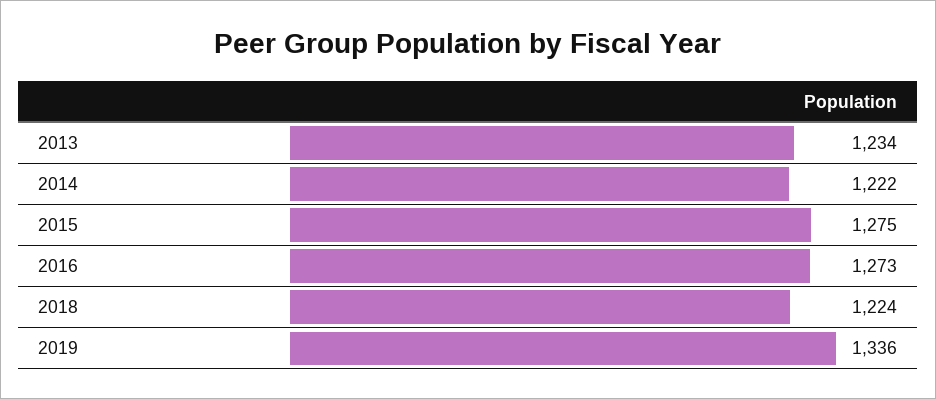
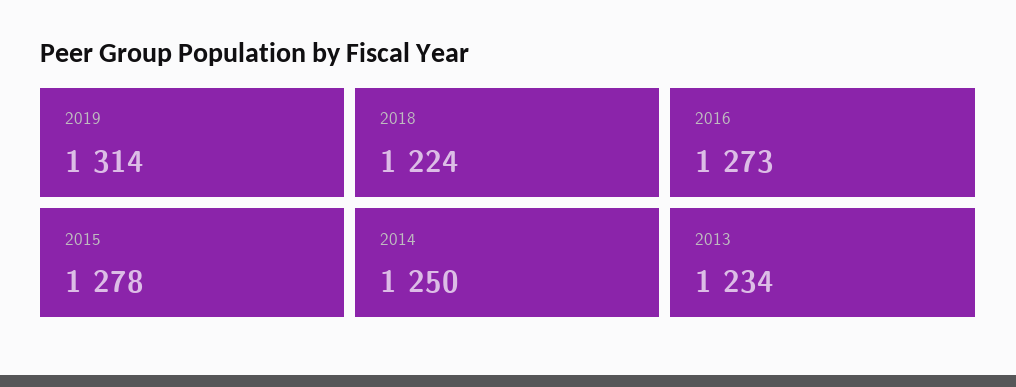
  {
    "2013": 1234,
-   "2014": 1222,
+   "2014": 1250,
-   "2015": 1275,
+   "2015": 1278,
    "2016": 1273,
    "2018": 1224,
-   "2019": 1336
+   "2019": 1314
  }

